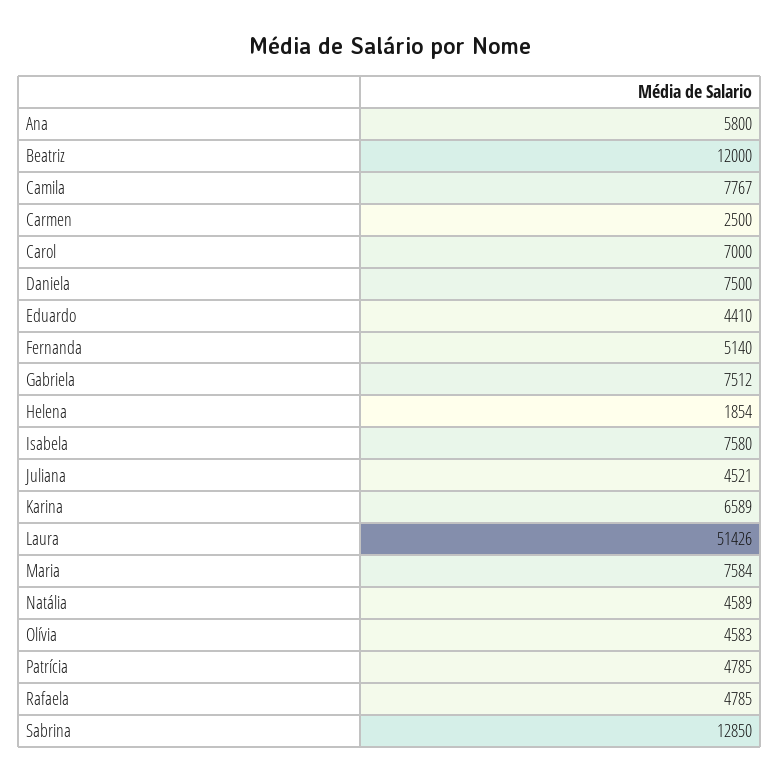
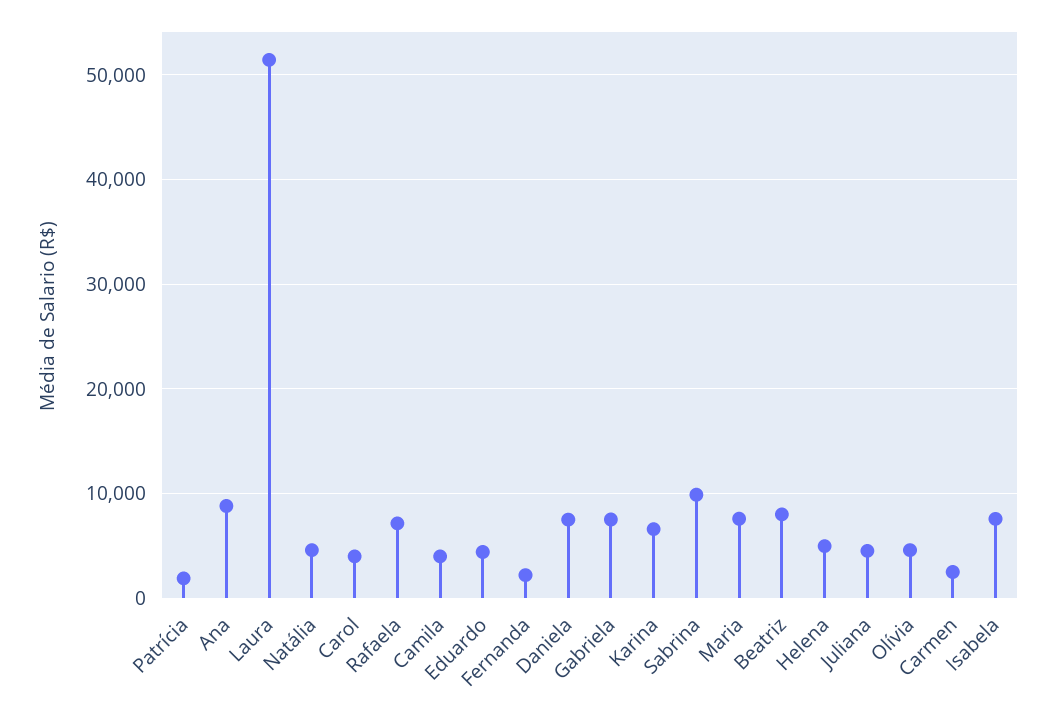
  {
-   "Ana": 5800,
+   "Ana": 9000,
-   "Beatriz": 12000,
+   "Beatriz": 8000,
-   "Camila": 7767,
+   "Camila": 4000,
    "Carmen": 2500,
-   "Carol": 7000,
+   "Carol": 4000,
    "Daniela": 7500,
    "Eduardo": 4410,
-   "Fernanda": 5140,
+   "Fernanda": 2000,
    "Gabriela": 7512,
-   "Helena": 1854,
+   "Helena": 5000,
    "Isabela": 7580,
    "Juliana": 4521,
    "Karina": 6589,
    "Laura": 51426,
    "Maria": 7584,
    "Natália": 4589,
    "Olívia": 4583,
-   "Patrícia": 4785,
+   "Patrícia": 2000,
-   "Rafaela": 4785,
+   "Rafaela": 7000,
-   "Sabrina": 12850
+   "Sabrina": 10000
  }

